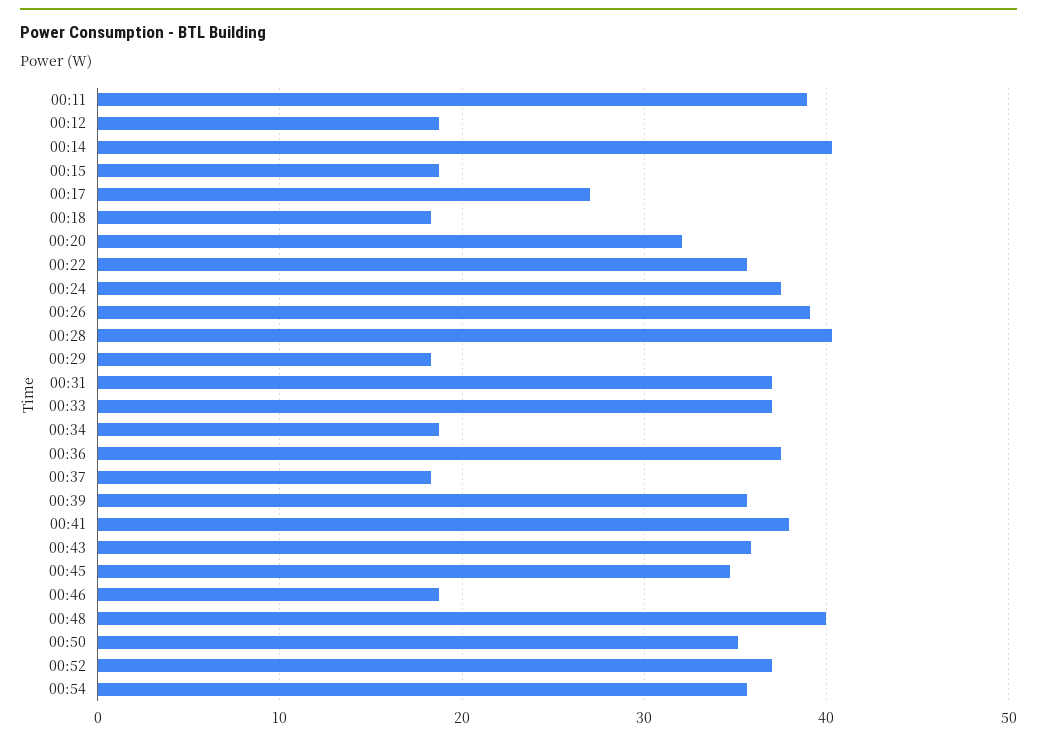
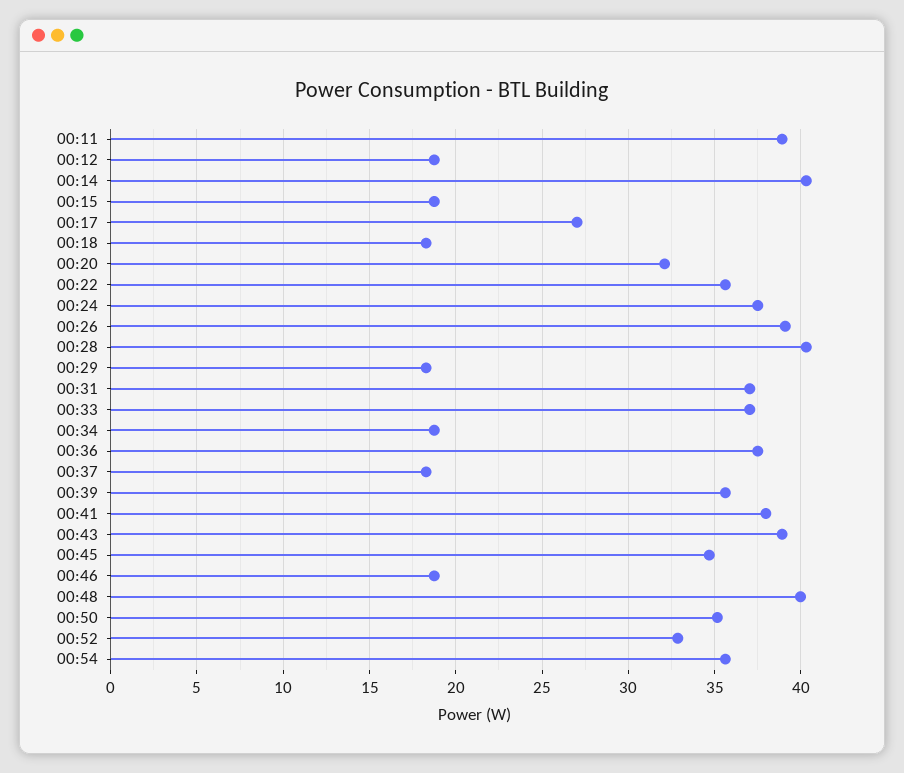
  {
    "00:11": 39,
    "00:12": 19,
    "00:14": 40.5,
    "00:15": 19,
    "00:17": 27,
    "00:18": 18.5,
    "00:20": 32,
    "00:22": 35.5,
    "00:24": 37.5,
    "00:26": 39,
    "00:28": 40.5,
    "00:29": 18.5,
    "00:31": 37,
    "00:33": 37,
    "00:34": 19,
    "00:36": 37.5,
    "00:37": 18.5,
    "00:39": 35.5,
    "00:41": 38,
-   "00:43": 36,
+   "00:43": 39,
    "00:45": 34.5,
    "00:46": 19,
    "00:48": 40,
    "00:50": 35,
-   "00:52": 37,
+   "00:52": 33,
    "00:54": 35.5
  }

